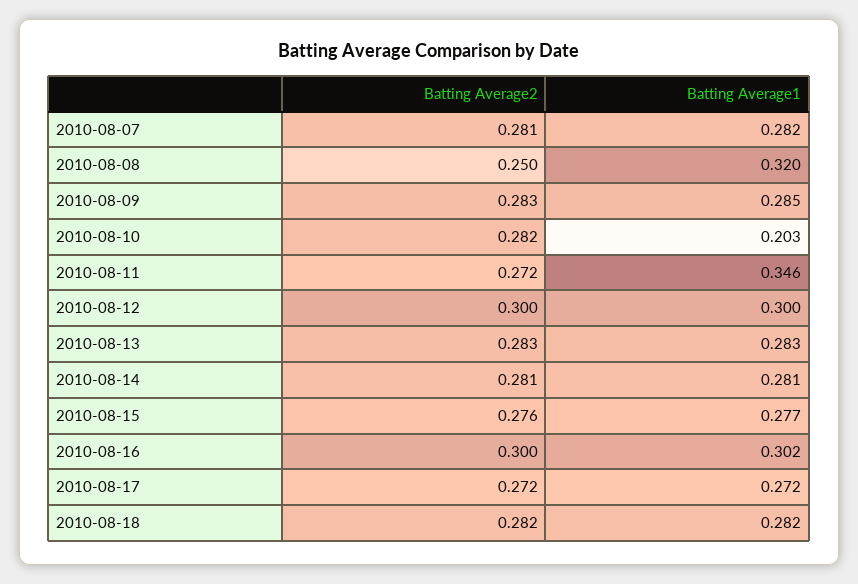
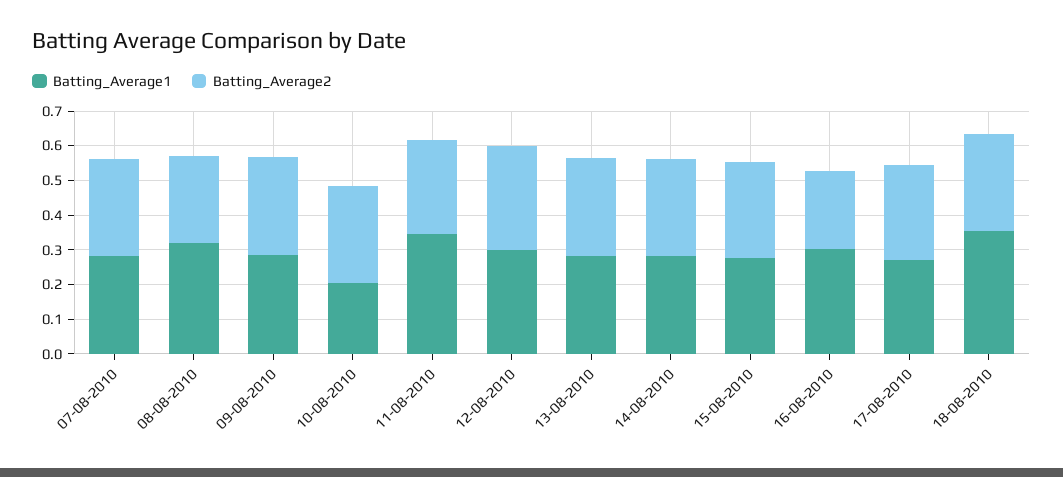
  {
    "Batting Average2": {
      "2010-08-07": 0.281,
      "2010-08-08": 0.25,
      "2010-08-09": 0.283,
      "2010-08-10": 0.282,
      "2010-08-11": 0.272,
      "2010-08-12": 0.3,
      "2010-08-13": 0.283,
      "2010-08-14": 0.281,
      "2010-08-15": 0.276,
-     "2010-08-16": 0.3,
+     "2010-08-16": 0.225,
      "2010-08-17": 0.272,
      "2010-08-18": 0.282
    },
    "Batting Average1": {
      "2010-08-07": 0.282,
      "2010-08-08": 0.32,
      "2010-08-09": 0.285,
      "2010-08-10": 0.203,
      "2010-08-11": 0.346,
      "2010-08-12": 0.3,
      "2010-08-13": 0.283,
      "2010-08-14": 0.281,
      "2010-08-15": 0.277,
      "2010-08-16": 0.302,
      "2010-08-17": 0.272,
-     "2010-08-18": 0.282
+     "2010-08-18": 0.35
    }
  }

